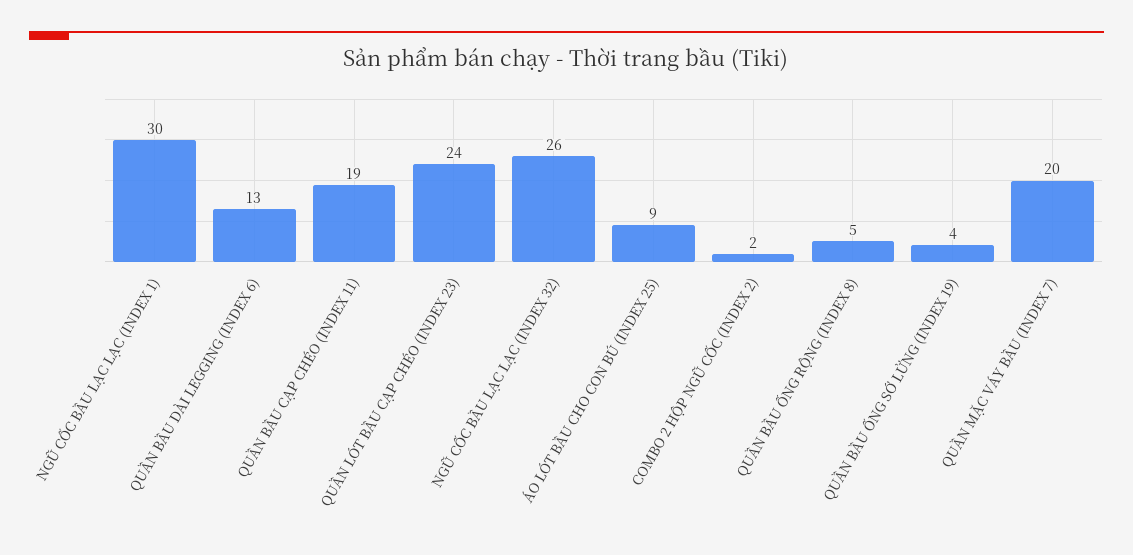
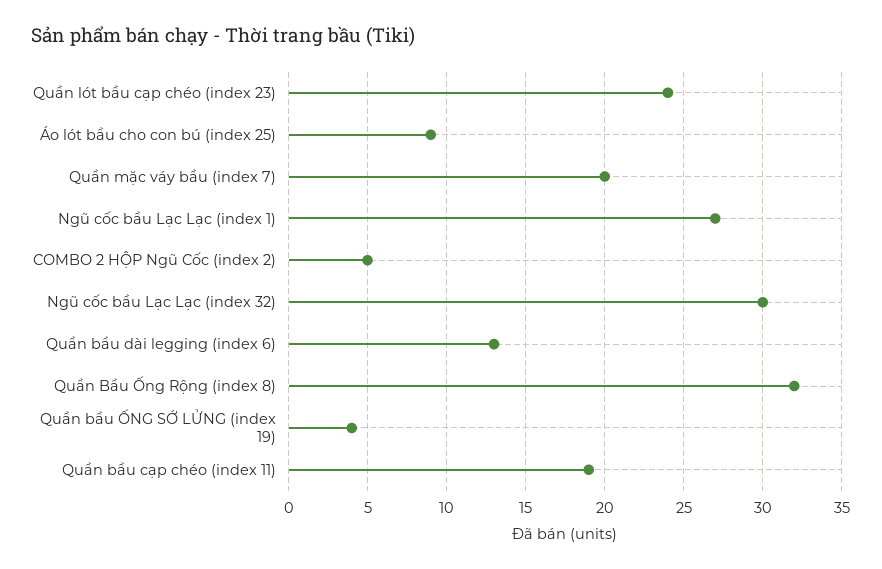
  {
-   "NGŨ CỐC BẦU LẠC LẠC (INDEX 1)": 30,
+   "NGŨ CỐC BẦU LẠC LẠC (INDEX 1)": 27,
    "QUẦN BẦU DÀI LEGGING (INDEX 6)": 13,
    "QUẦN BẦU CẠP CHÉO (INDEX 11)": 19,
    "QUẦN LÓT BẦU CẠP CHÉO (INDEX 23)": 24,
-   "NGŨ CỐC BẦU LẠC LẠC (INDEX 32)": 26,
+   "NGŨ CỐC BẦU LẠC LẠC (INDEX 32)": 30,
    "ÁO LÓT BẦU CHO CON BÚ (INDEX 25)": 9,
-   "COMBO 2 HỘP NGŨ CỐC (INDEX 2)": 2,
+   "COMBO 2 HỘP NGŨ CỐC (INDEX 2)": 5,
-   "QUẦN BẦU ỐNG RỘNG (INDEX 8)": 5,
+   "QUẦN BẦU ỐNG RỘNG (INDEX 8)": 32,
    "QUẦN BẦU ỐNG SỚ LỬNG (INDEX 19)": 4,
    "QUẦN MẶC VÁY BẦU (INDEX 7)": 20
  }

